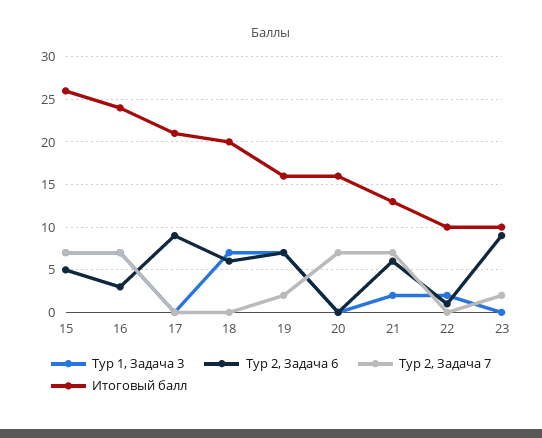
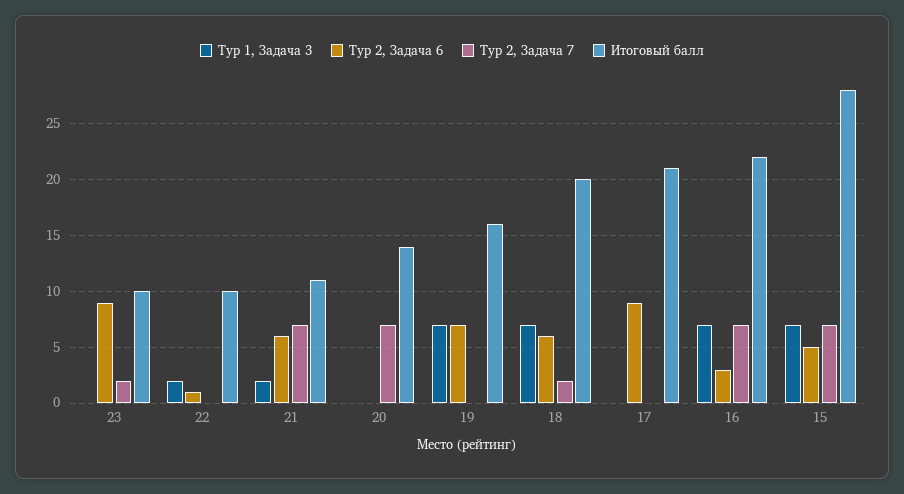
  {
    "Тур 1, Задача 3": {
      "15": 7,
      "16": 7,
      "17": 0,
      "18": 7,
      "19": 7,
      "20": 0,
      "21": 2,
      "22": 2,
      "23": 0
    },
    "Тур 2, Задача 6": {
      "15": 5,
      "16": 3,
      "17": 9,
      "18": 6,
      "19": 7,
      "20": 0,
      "21": 6,
      "22": 1,
      "23": 9
    },
    "Тур 2, Задача 7": {
      "15": 7,
      "16": 7,
      "17": 0,
-     "18": 0,
+     "18": 2,
-     "19": 2,
+     "19": 0,
      "20": 7,
      "21": 7,
      "22": 0,
      "23": 2
    },
    "Итоговый балл": {
-     "15": 26,
+     "15": 28,
-     "16": 24,
+     "16": 22,
      "17": 21,
      "18": 20,
      "19": 16,
-     "20": 16,
+     "20": 14,
-     "21": 13,
+     "21": 11,
      "22": 10,
      "23": 10
    }
  }

